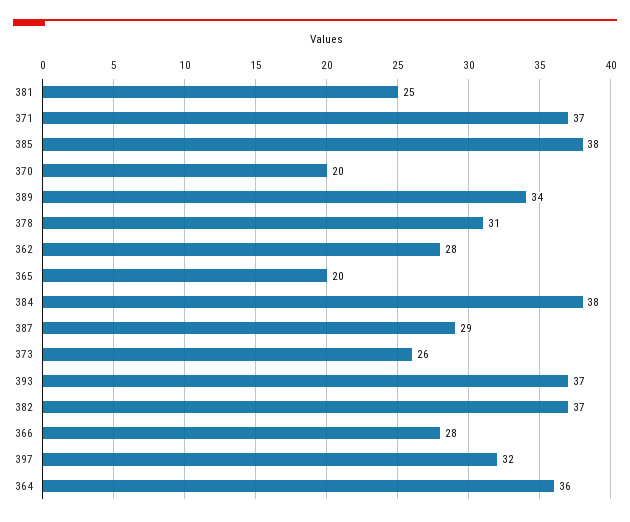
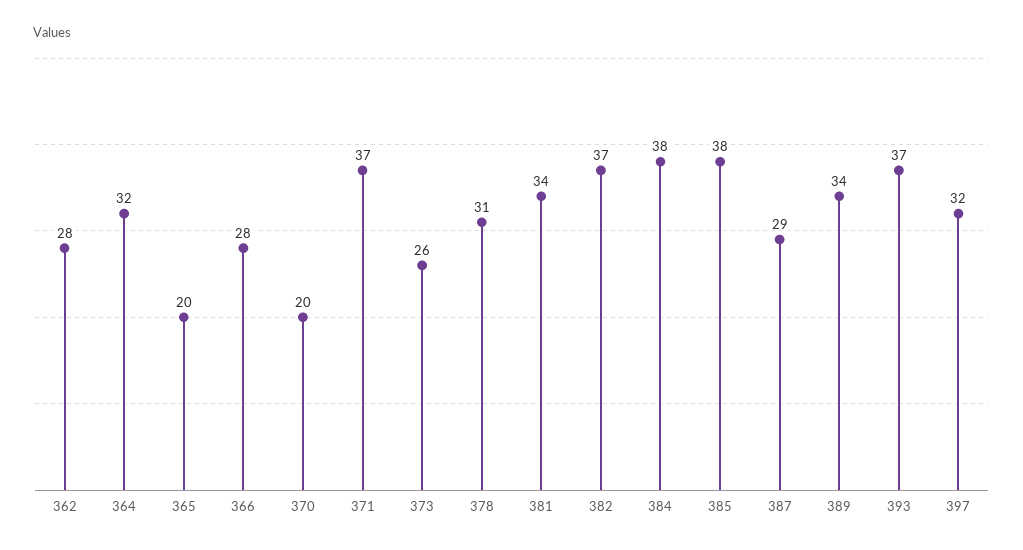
  {
-   "381": 25,
+   "381": 34,
    "371": 37,
    "385": 38,
    "370": 20,
    "389": 34,
    "378": 31,
    "362": 28,
    "365": 20,
    "384": 38,
    "387": 29,
    "373": 26,
    "393": 37,
    "382": 37,
    "366": 28,
    "397": 32,
-   "364": 36
+   "364": 32
  }

